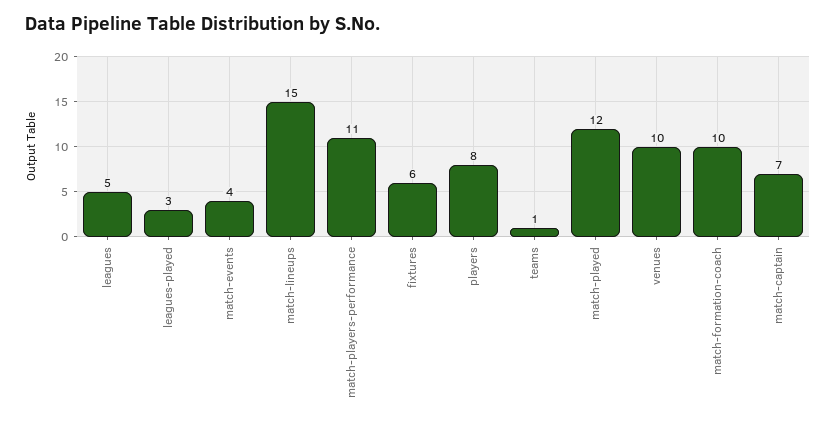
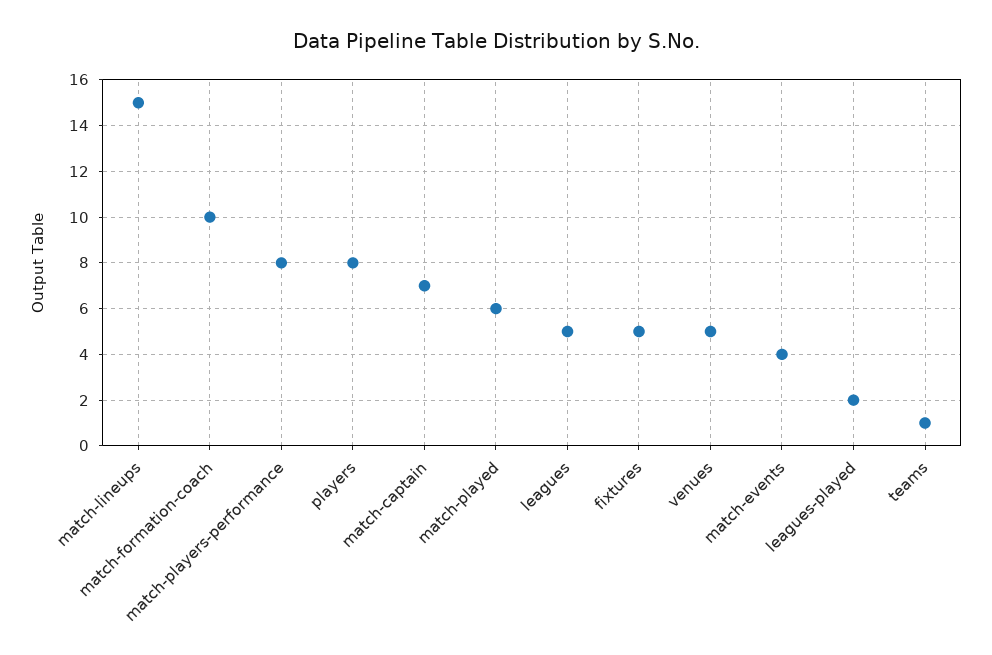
  {
    "leagues": 5,
-   "leagues-played": 3,
+   "leagues-played": 2,
    "match-events": 4,
    "match-lineups": 15,
-   "match-players-performance": 11,
+   "match-players-performance": 8,
-   "fixtures": 6,
+   "fixtures": 5,
    "players": 8,
    "teams": 1,
-   "match-played": 12,
+   "match-played": 6,
-   "venues": 10,
+   "venues": 5,
    "match-formation-coach": 10,
    "match-captain": 7
  }

